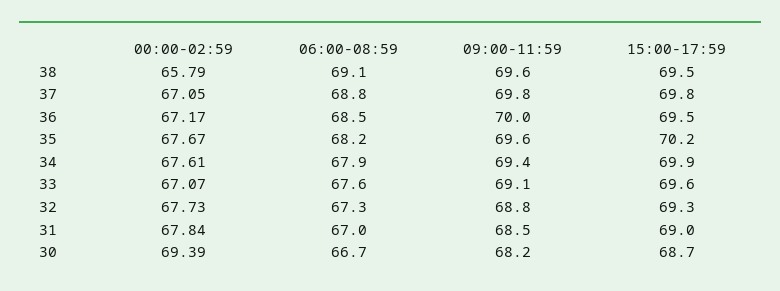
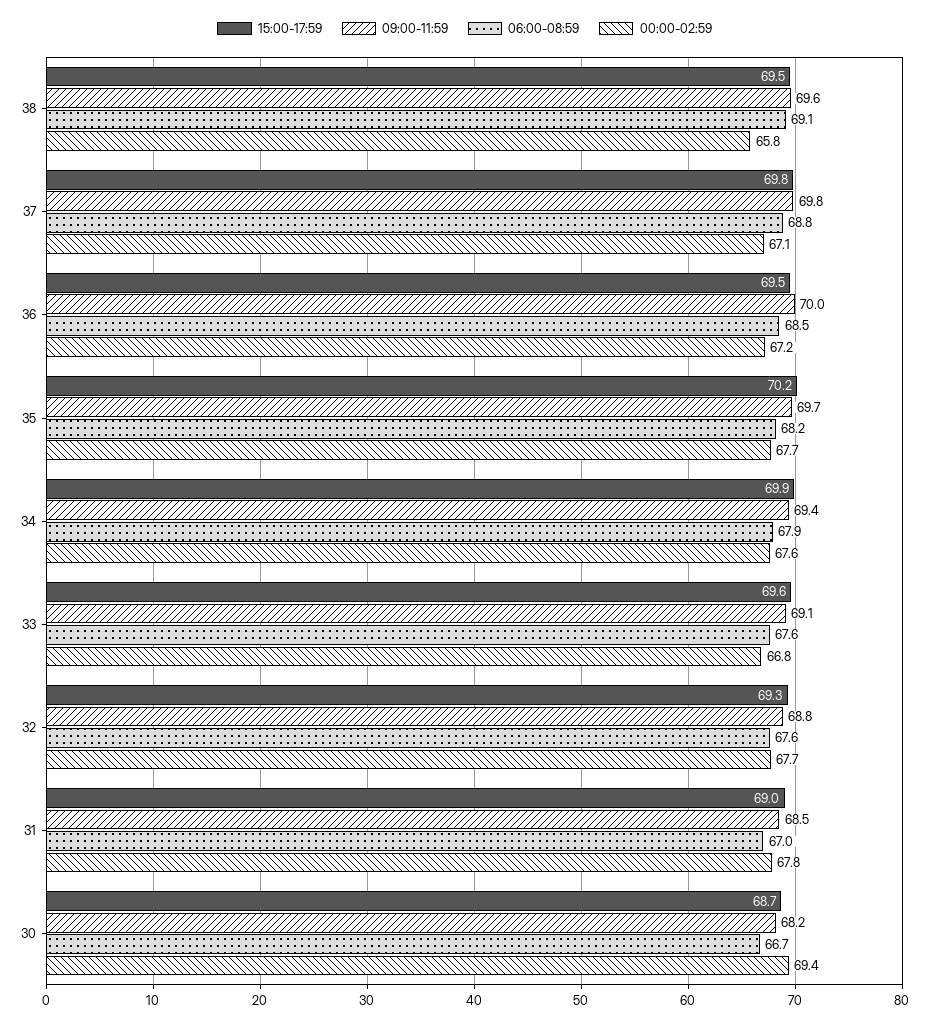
  {
    "00:00-02:59": {
      "38": 65.79,
      "37": 67.05,
      "36": 67.17,
      "35": 67.67,
      "34": 67.61,
-     "33": 67.07,
+     "33": 66.8,
      "32": 67.73,
      "31": 67.84,
      "30": 69.39
    },
    "06:00-08:59": {
      "38": 69.1,
      "37": 68.8,
      "36": 68.5,
      "35": 68.2,
      "34": 67.9,
      "33": 67.6,
-     "32": 67.3,
+     "32": 67.6,
      "31": 67,
      "30": 66.7
    },
    "09:00-11:59": {
      "38": 69.6,
      "37": 69.8,
      "36": 70,
-     "35": 69.6,
+     "35": 69.7,
      "34": 69.4,
      "33": 69.1,
      "32": 68.8,
      "31": 68.5,
      "30": 68.2
    },
    "15:00-17:59": {
      "38": 69.5,
      "37": 69.8,
      "36": 69.5,
      "35": 70.2,
      "34": 69.9,
      "33": 69.6,
      "32": 69.3,
      "31": 69,
      "30": 68.7
    }
  }

